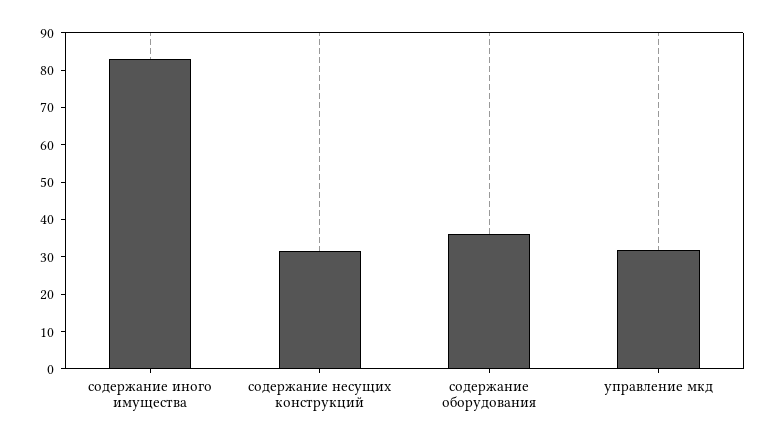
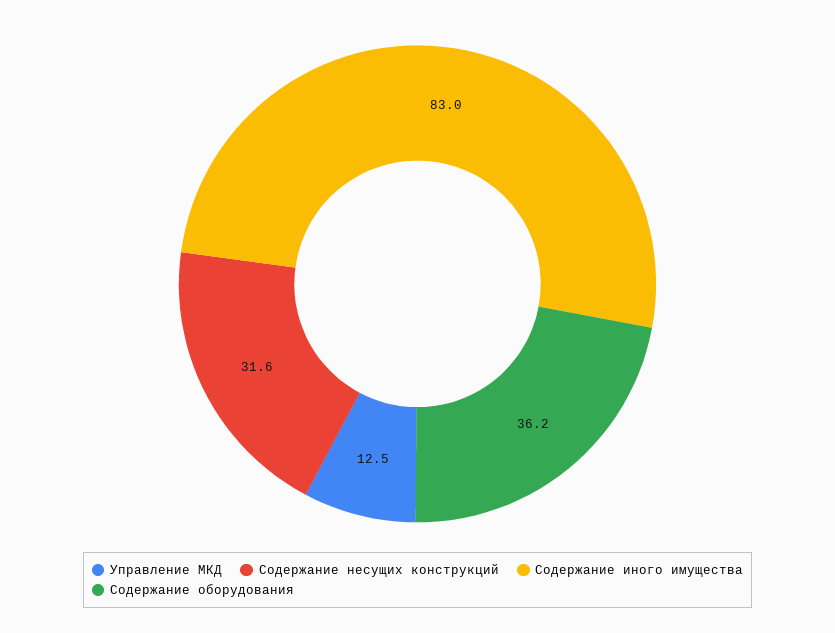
  {
    "содержание иного имущества": 83,
    "содержание несущих конструкций": 31.6,
    "содержание оборудования": 36.2,
-   "управление мкд": 32.5
+   "управление мкд": 12.5
  }

